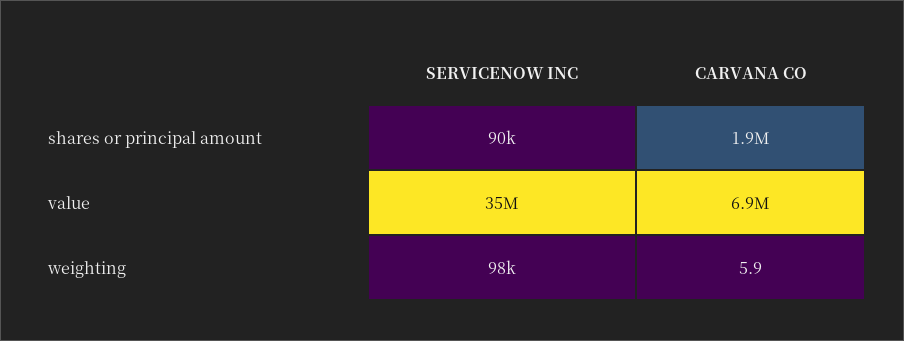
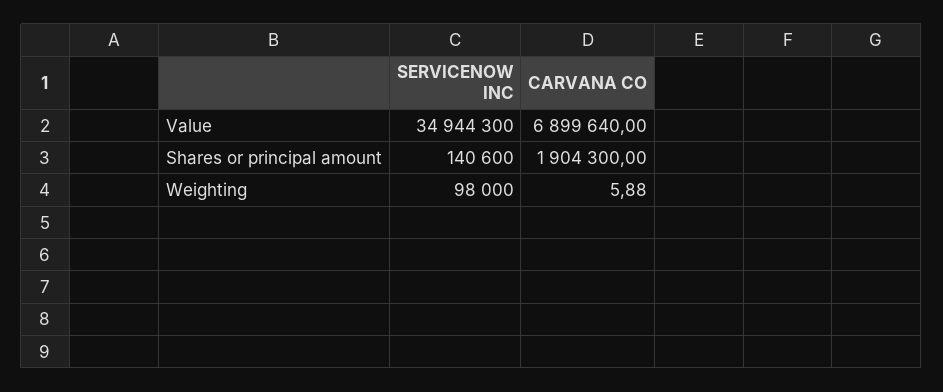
  {
    "SERVICENOW INC": {
-     "shares or principal amount": 90000,
+     "shares or principal amount": 140600,
      "value": 34944300,
      "weighting": 98000
    },
    "CARVANA CO": {
      "shares or principal amount": 1904300,
      "value": 6899640,
      "weighting": 5.88
    }
  }

